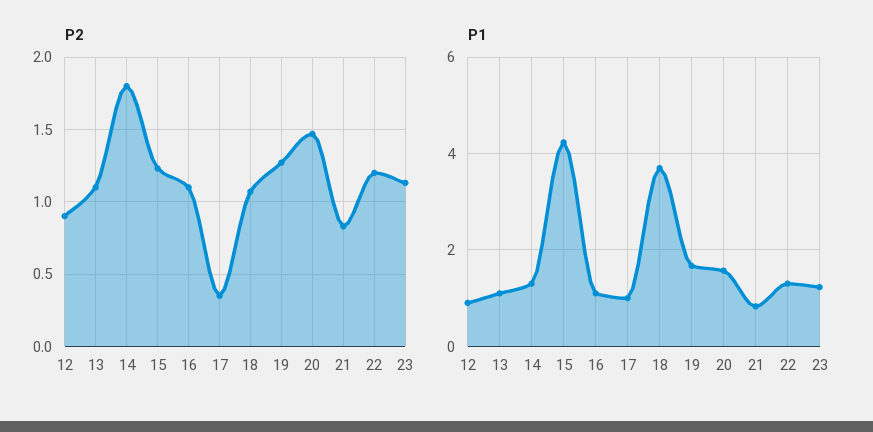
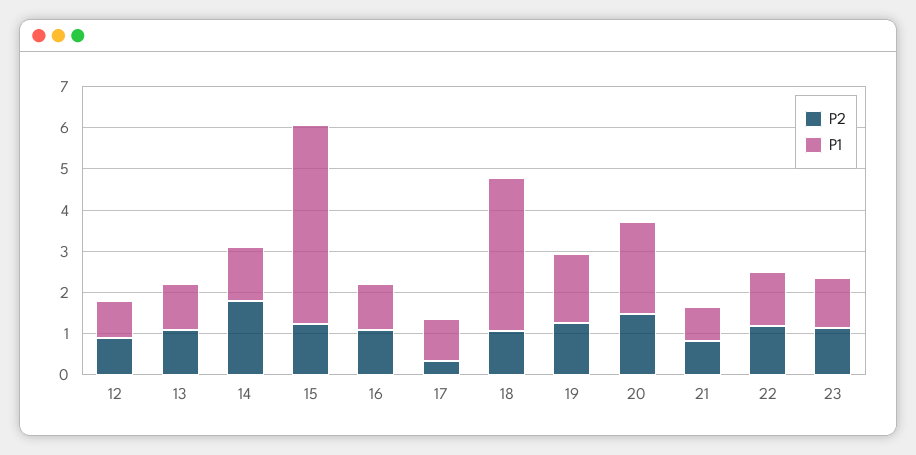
  {
    "P2": {
      "12": 0.9,
      "13": 1.1,
      "14": 1.8,
      "15": 1.25,
      "16": 1.1,
      "17": 0.35,
      "18": 1.05,
      "19": 1.25,
      "20": 1.45,
      "21": 0.85,
      "22": 1.2,
      "23": 1.15
    },
    "P1": {
      "12": 1,
      "13": 1.2,
      "14": 1.4,
-     "15": 4.2,
+     "15": 4.8,
      "16": 1.2,
      "17": 1,
      "18": 3.8,
      "19": 1.6,
-     "20": 1.6,
+     "20": 2.2,
      "21": 0.8,
      "22": 1.4,
      "23": 1.2
    }
  }

